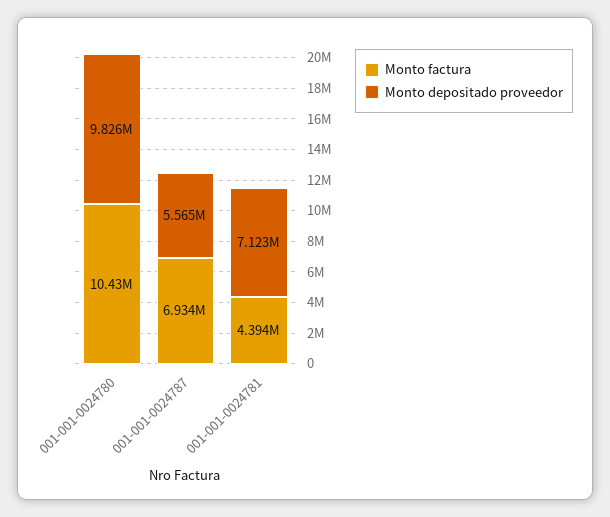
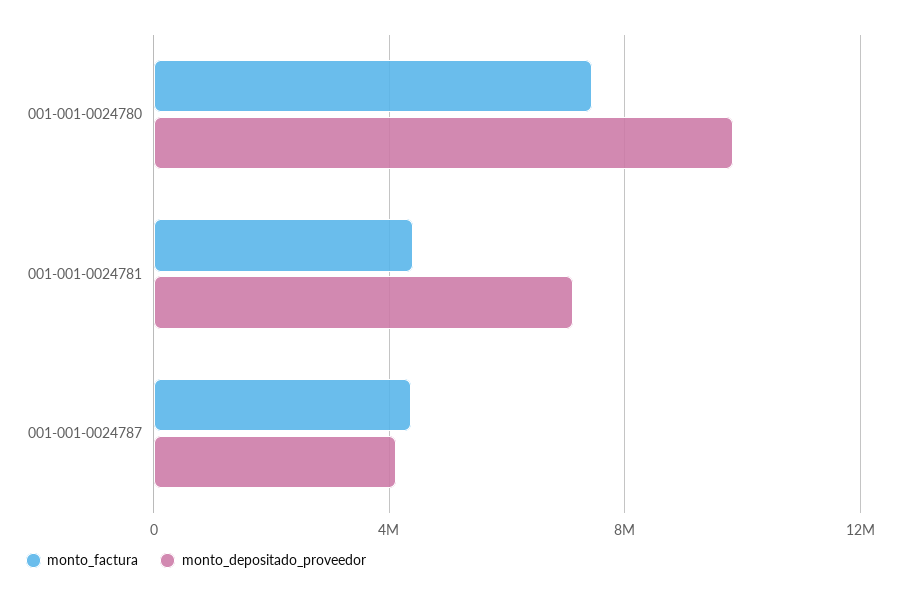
  {
    "Monto factura": {
-     "001-001-0024780": 10430000,
+     "001-001-0024780": 7500000,
-     "001-001-0024787": 6934000,
+     "001-001-0024787": 4500000,
      "001-001-0024781": 4394000
    },
    "Monto depositado proveedor": {
      "001-001-0024780": 9826000,
-     "001-001-0024787": 5565000,
+     "001-001-0024787": 4000000,
      "001-001-0024781": 7123000
    }
  }

